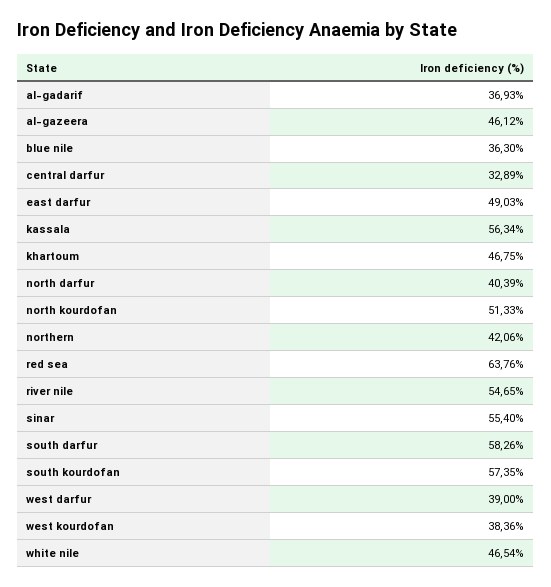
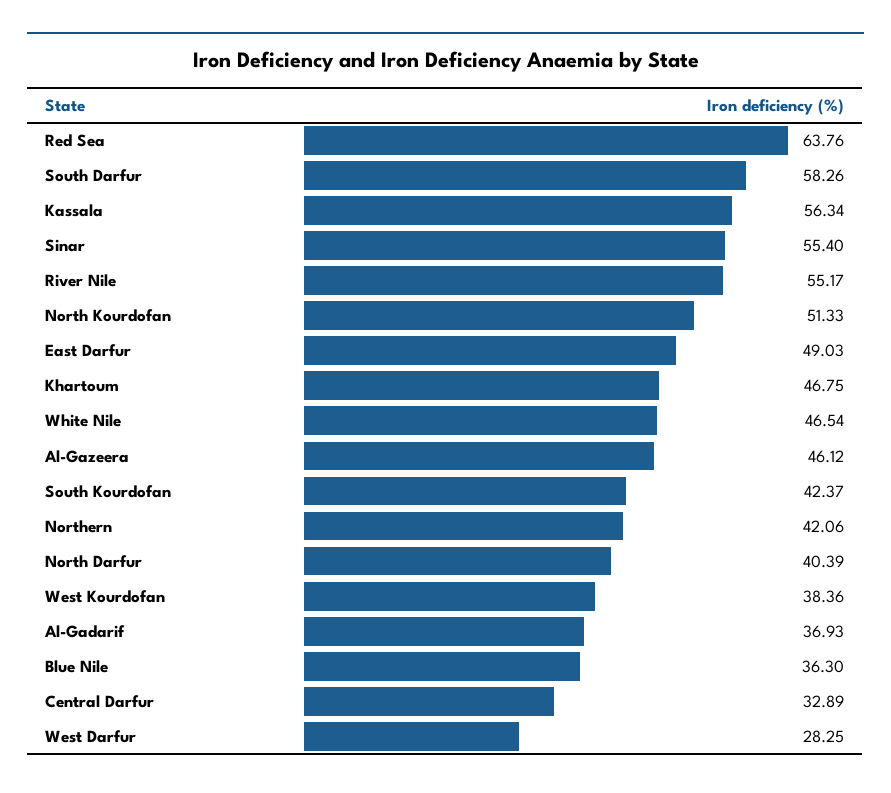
  {
    "al-gadarif": 36.93,
    "al-gazeera": 46.12,
    "blue nile": 36.3,
    "central darfur": 32.89,
    "east darfur": 49.03,
    "kassala": 56.34,
    "khartoum": 46.75,
    "north darfur": 40.39,
    "north kourdofan": 51.33,
    "northern": 42.06,
    "red sea": 63.76,
-   "river nile": 54.65,
+   "river nile": 55.17,
    "sinar": 55.4,
    "south darfur": 58.26,
-   "south kourdofan": 57.35,
+   "south kourdofan": 42.37,
-   "west darfur": 39,
+   "west darfur": 28.25,
    "west kourdofan": 38.36,
    "white nile": 46.54
  }

